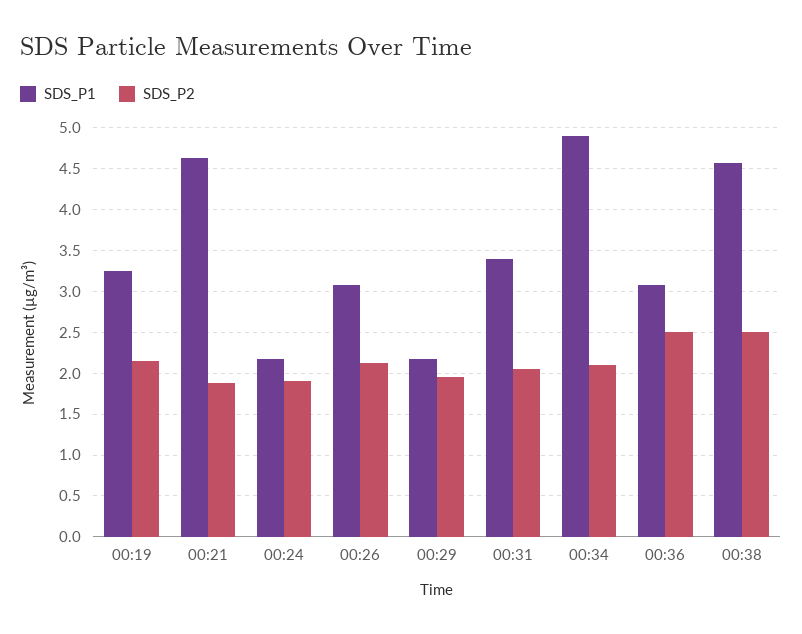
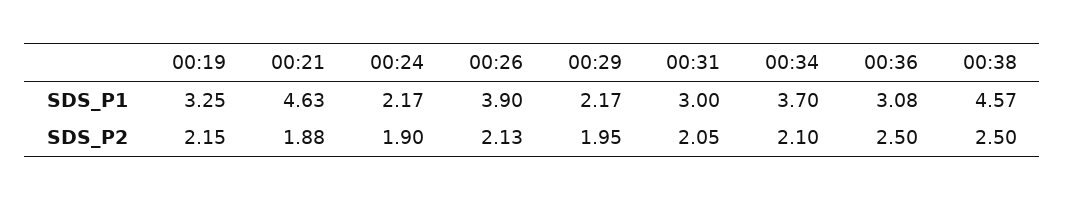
  {
    "SDS_P1": {
      "00:19": 3.25,
      "00:21": 4.63,
      "00:24": 2.17,
-     "00:26": 3.1,
+     "00:26": 3.9,
      "00:29": 2.17,
-     "00:31": 3.4,
+     "00:31": 3,
-     "00:34": 4.9,
+     "00:34": 3.7,
      "00:36": 3.08,
      "00:38": 4.57
    },
    "SDS_P2": {
      "00:19": 2.15,
      "00:21": 1.88,
      "00:24": 1.9,
      "00:26": 2.13,
      "00:29": 1.95,
      "00:31": 2.05,
      "00:34": 2.1,
      "00:36": 2.5,
      "00:38": 2.5
    }
  }

